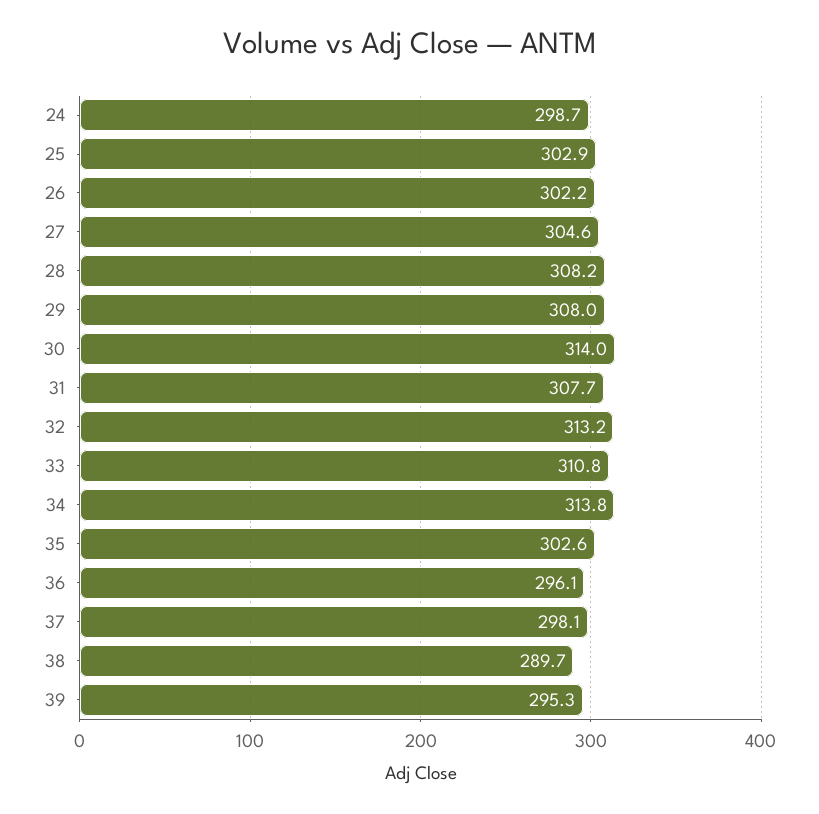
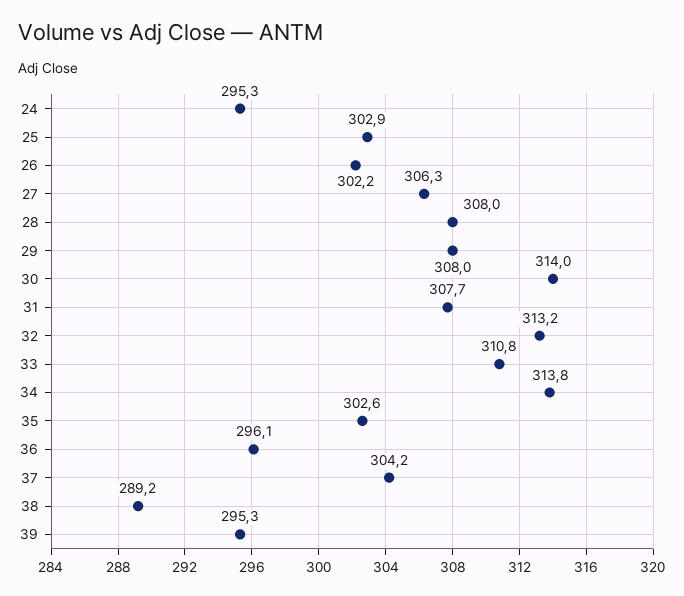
  {
-   "24": 298.7,
+   "24": 295.3,
    "25": 302.9,
    "26": 302.2,
-   "27": 304.6,
+   "27": 306.3,
-   "28": 308.2,
+   "28": 308,
    "29": 308,
    "30": 314,
    "31": 307.7,
    "32": 313.2,
    "33": 310.8,
    "34": 313.8,
    "35": 302.6,
    "36": 296.1,
-   "37": 298.1,
+   "37": 304.2,
-   "38": 289.7,
+   "38": 289.2,
    "39": 295.3
  }

